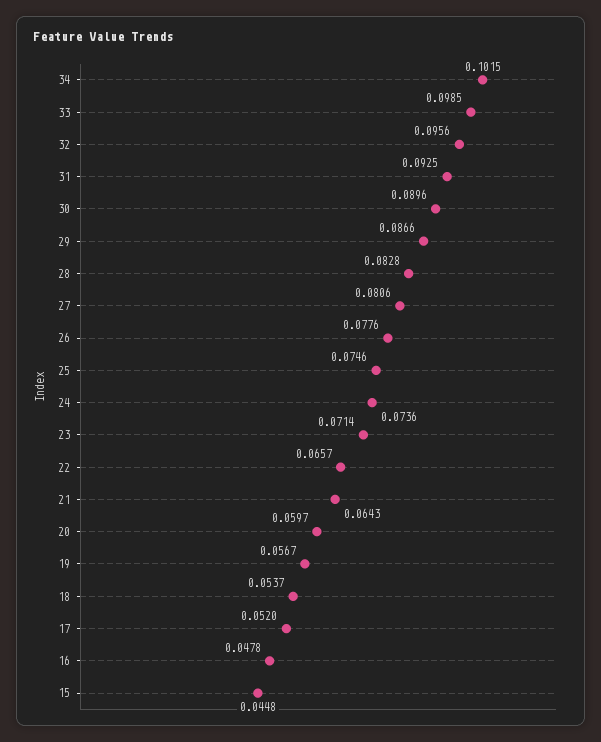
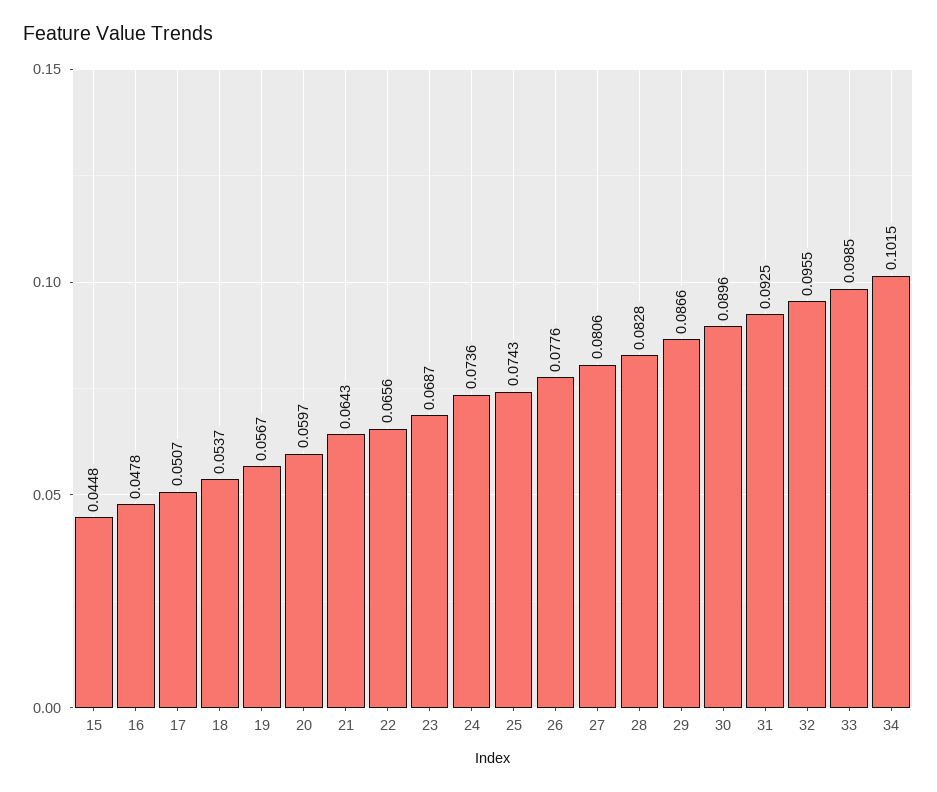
  {
    "34": 0.1015,
    "33": 0.0985,
-   "32": 0.0956,
+   "32": 0.0955,
    "31": 0.0925,
    "30": 0.0896,
    "29": 0.0866,
    "28": 0.0828,
    "27": 0.0806,
    "26": 0.0776,
-   "25": 0.0746,
+   "25": 0.0743,
    "24": 0.0736,
-   "23": 0.0714,
+   "23": 0.0687,
-   "22": 0.0657,
+   "22": 0.0656,
    "21": 0.0643,
    "20": 0.0597,
    "19": 0.0567,
    "18": 0.0537,
-   "17": 0.052,
+   "17": 0.0507,
    "16": 0.0478,
    "15": 0.0448
  }

